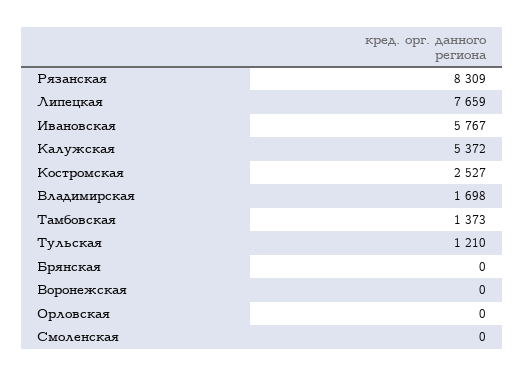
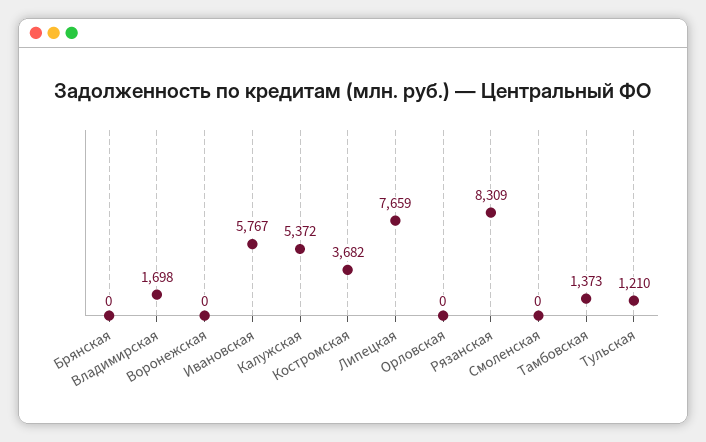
  {
    "Рязанская": 8309,
    "Липецкая": 7659,
    "Ивановская": 5767,
    "Калужская": 5372,
-   "Костромская": 2527,
+   "Костромская": 3682,
    "Владимирская": 1698,
    "Тамбовская": 1373,
    "Тульская": 1210,
    "Брянская": 0,
    "Воронежская": 0,
    "Орловская": 0,
    "Смоленская": 0
  }

